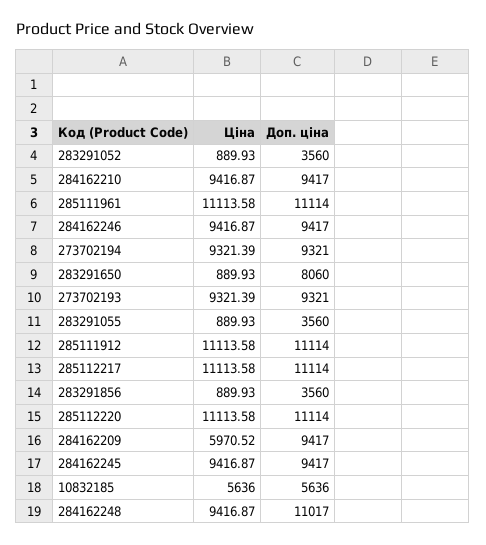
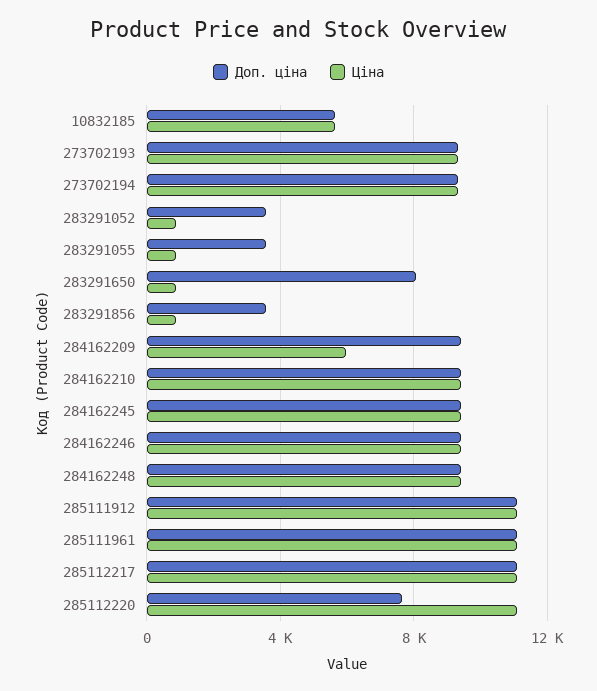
  {
    "Ціна": {
      "283291052": 889.93,
      "284162210": 9416.87,
      "285111961": 11113.58,
      "284162246": 9416.87,
      "273702194": 9321.39,
      "283291650": 889.93,
      "273702193": 9321.39,
      "283291055": 889.93,
      "285111912": 11113.58,
      "285112217": 11113.58,
      "283291856": 889.93,
      "285112220": 11113.58,
      "284162209": 5970.52,
      "284162245": 9416.87,
      "10832185": 5636,
      "284162248": 9416.87
    },
    "Доп. ціна": {
      "283291052": 3560,
      "284162210": 9417,
      "285111961": 11114,
      "284162246": 9417,
      "273702194": 9321,
      "283291650": 8060,
      "273702193": 9321,
      "283291055": 3560,
      "285111912": 11114,
      "285112217": 11114,
      "283291856": 3560,
-     "285112220": 11114,
+     "285112220": 7500,
      "284162209": 9417,
      "284162245": 9417,
      "10832185": 5636,
-     "284162248": 11017
+     "284162248": 9500
    }
  }

